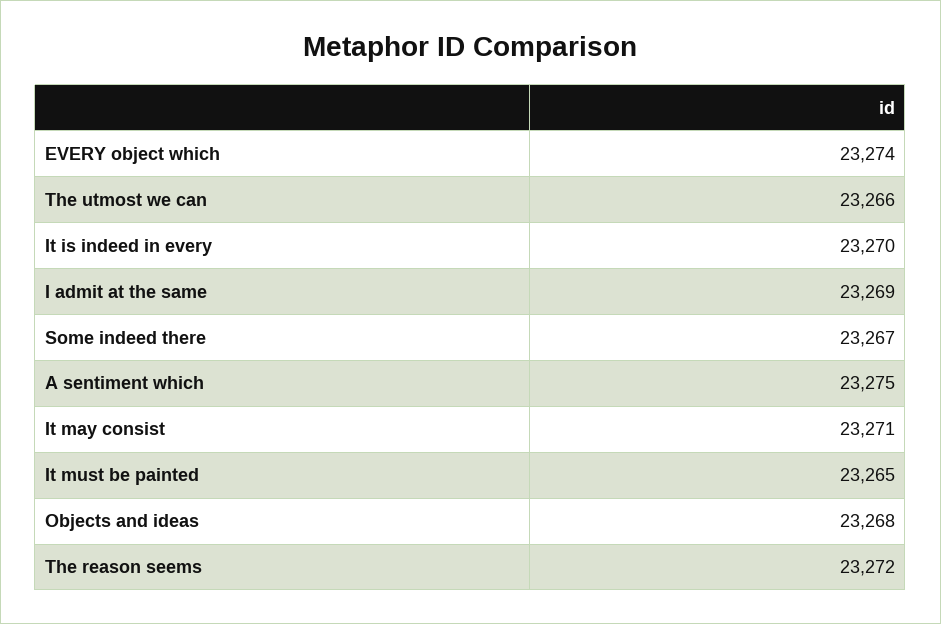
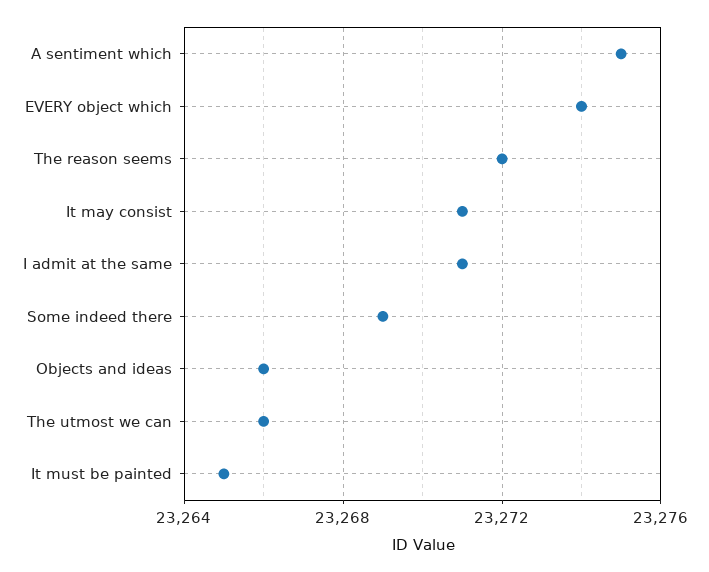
  {
    "EVERY object which": 23274,
    "The utmost we can": 23266,
-   "It is indeed in every": 23270,
-   "I admit at the same": 23269,
+   "I admit at the same": 23271,
-   "Some indeed there": 23267,
+   "Some indeed there": 23269,
    "A sentiment which": 23275,
    "It may consist": 23271,
    "It must be painted": 23265,
-   "Objects and ideas": 23268,
+   "Objects and ideas": 23266,
    "The reason seems": 23272
  }

